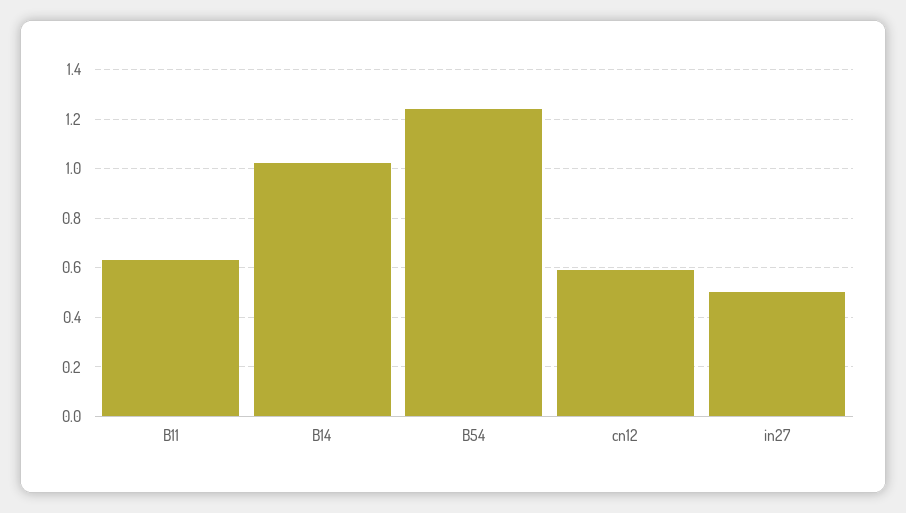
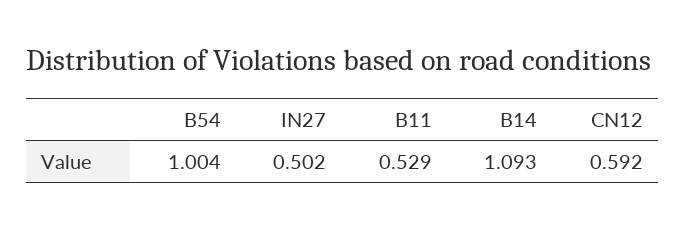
  {
-   "B11": 0.625,
+   "B11": 0.529,
-   "B14": 1.025,
+   "B14": 1.093,
-   "B54": 1.25,
+   "B54": 1.004,
    "cn12": 0.592,
    "in27": 0.502
  }

